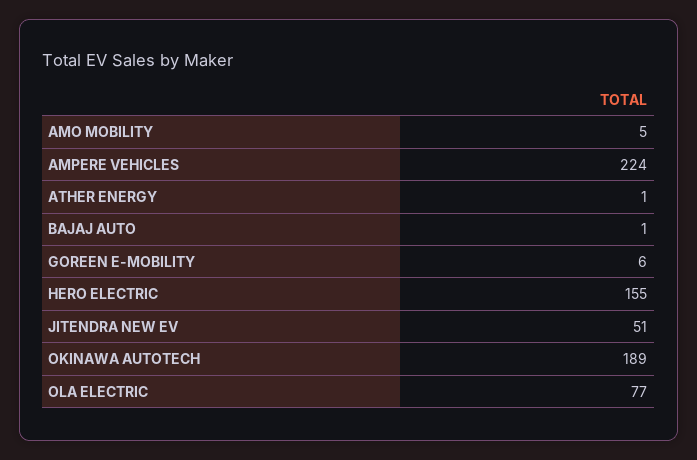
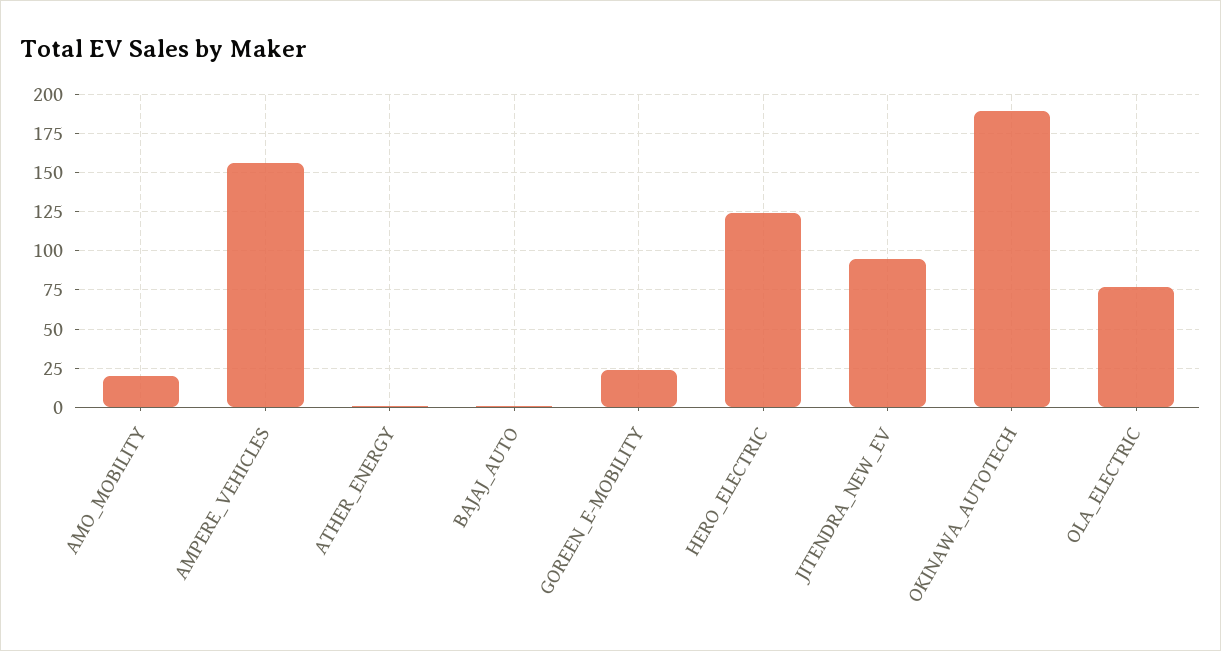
  {
-   "AMO MOBILITY": 5,
+   "AMO MOBILITY": 20,
-   "AMPERE VEHICLES": 224,
+   "AMPERE VEHICLES": 155,
    "ATHER ENERGY": 1,
    "BAJAJ AUTO": 1,
-   "GOREEN E-MOBILITY": 6,
+   "GOREEN E-MOBILITY": 25,
-   "HERO ELECTRIC": 155,
+   "HERO ELECTRIC": 125,
-   "JITENDRA NEW EV": 51,
+   "JITENDRA NEW EV": 95,
    "OKINAWA AUTOTECH": 189,
    "OLA ELECTRIC": 77
  }

